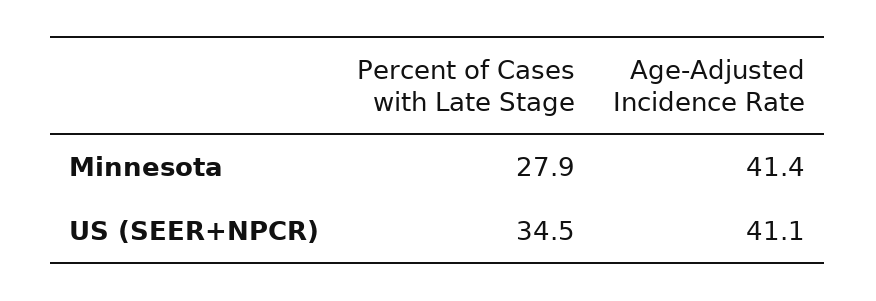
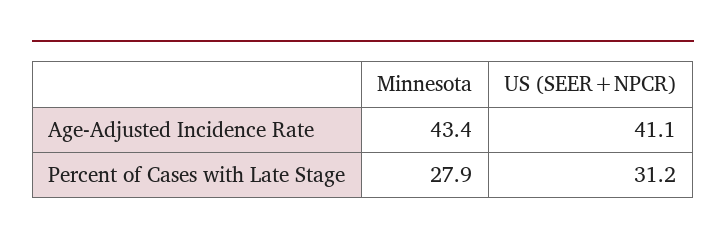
  {
    "Percent of Cases with Late Stage": {
      "Minnesota": 27.9,
-     "US (SEER+NPCR)": 34.5
+     "US (SEER+NPCR)": 31.2
    },
    "Age-Adjusted Incidence Rate": {
-     "Minnesota": 41.4,
+     "Minnesota": 43.4,
      "US (SEER+NPCR)": 41.1
    }
  }

